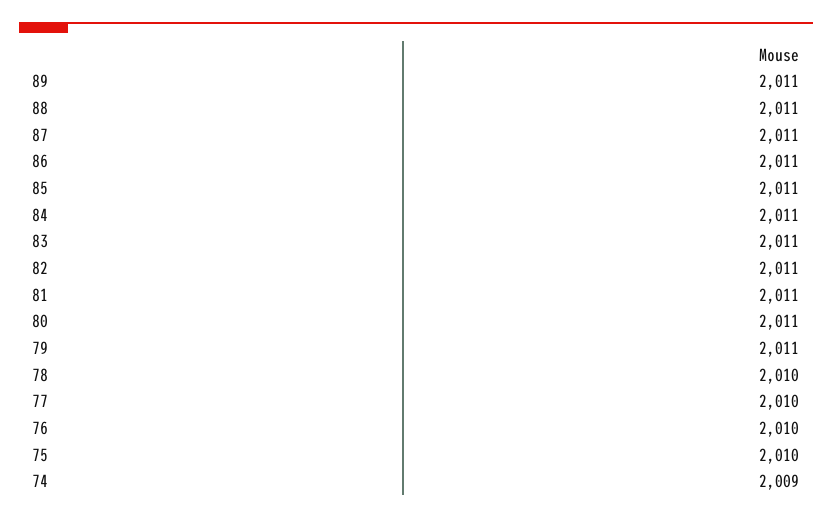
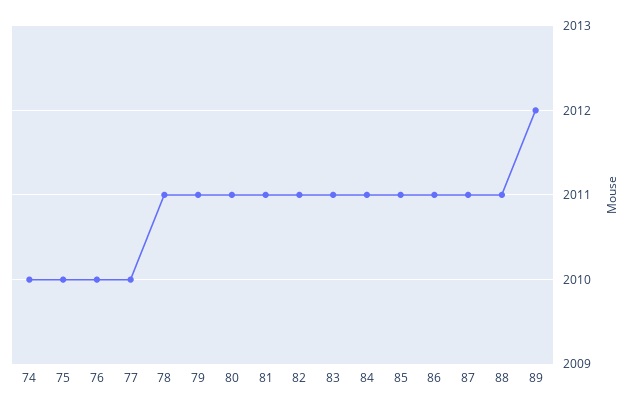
  {
-   "89": 2011,
+   "89": 2012,
    "88": 2011,
    "87": 2011,
    "86": 2011,
    "85": 2011,
    "84": 2011,
    "83": 2011,
    "82": 2011,
    "81": 2011,
    "80": 2011,
    "79": 2011,
-   "78": 2010,
+   "78": 2011,
    "77": 2010,
    "76": 2010,
    "75": 2010,
-   "74": 2009
+   "74": 2010
  }

